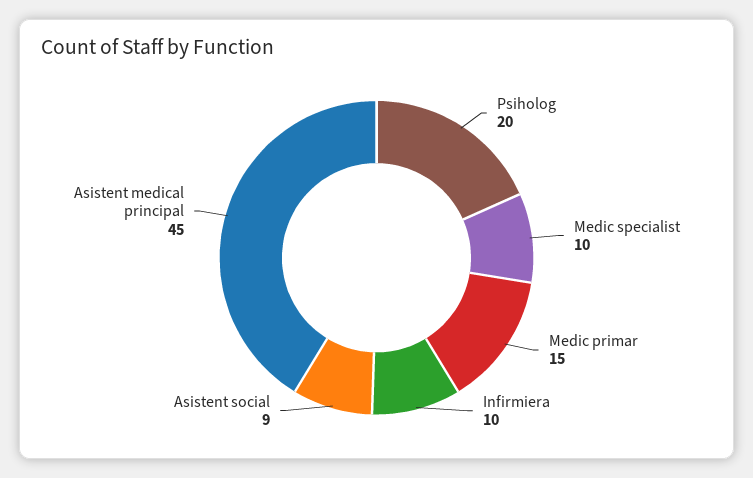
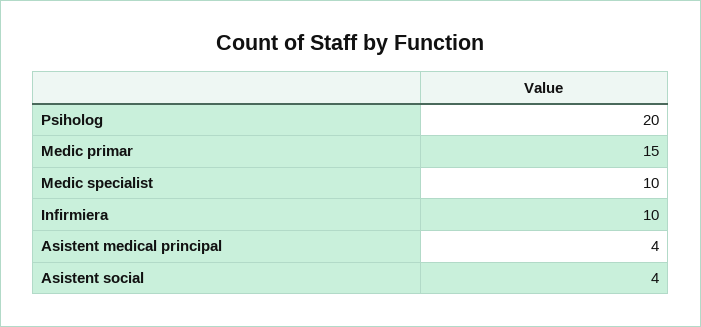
  {
    "Psiholog": 20,
    "Medic specialist": 10,
    "Medic primar": 15,
    "Infirmiera": 10,
-   "Asistent social": 9,
+   "Asistent social": 4,
-   "Asistent medical principal": 45
+   "Asistent medical principal": 4
  }

